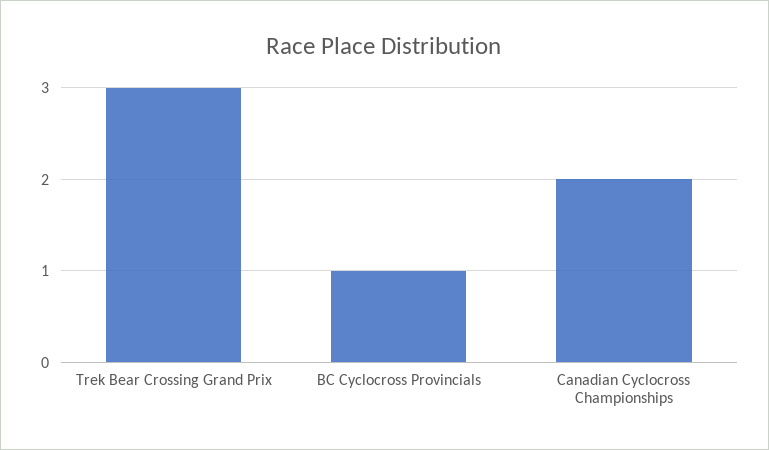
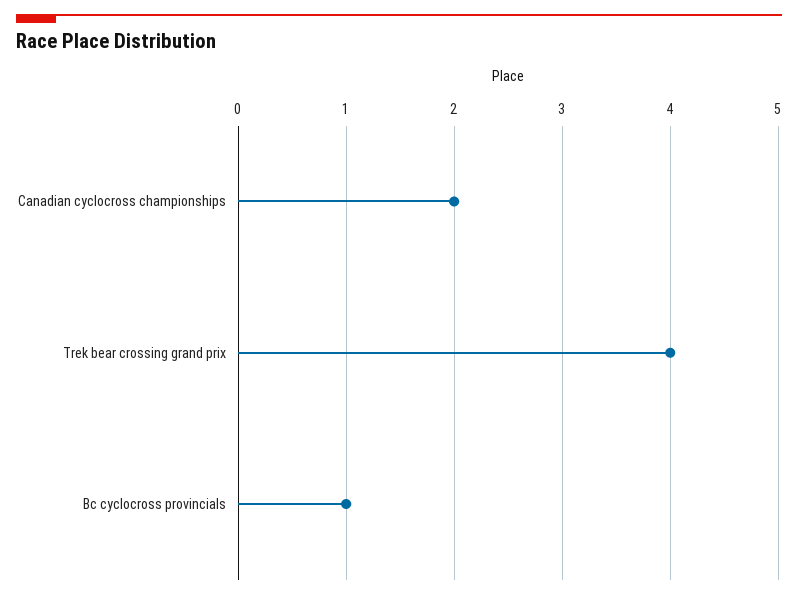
  {
-   "Trek Bear Crossing Grand Prix": 3,
+   "Trek Bear Crossing Grand Prix": 4,
    "BC Cyclocross Provincials": 1,
    "Canadian Cyclocross Championships": 2
  }

